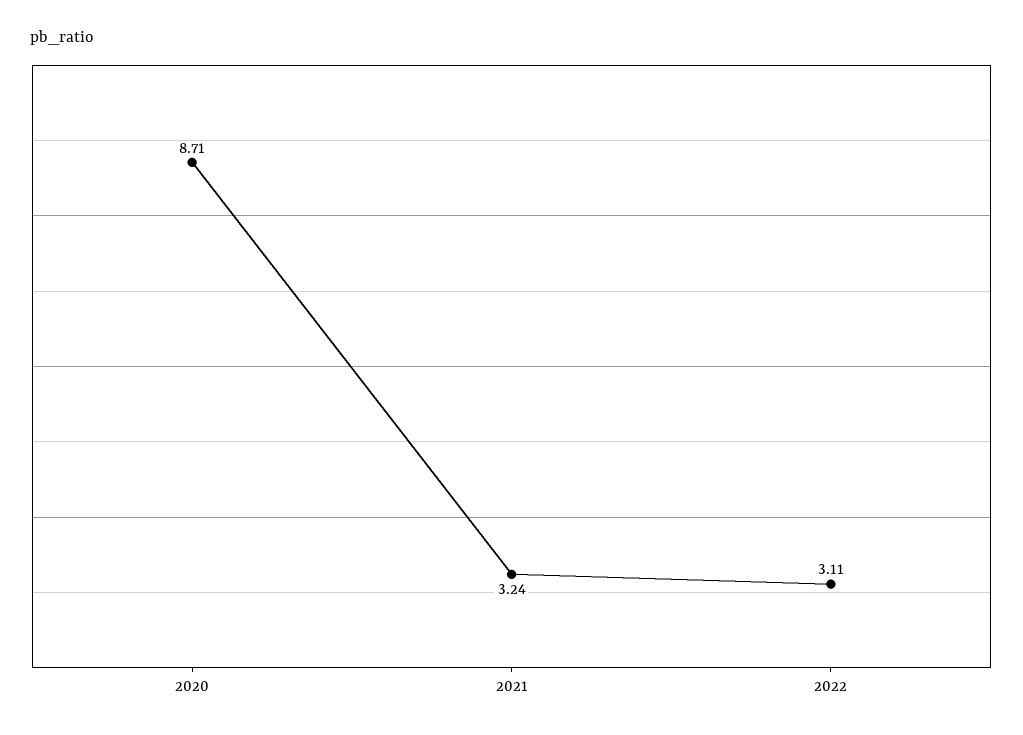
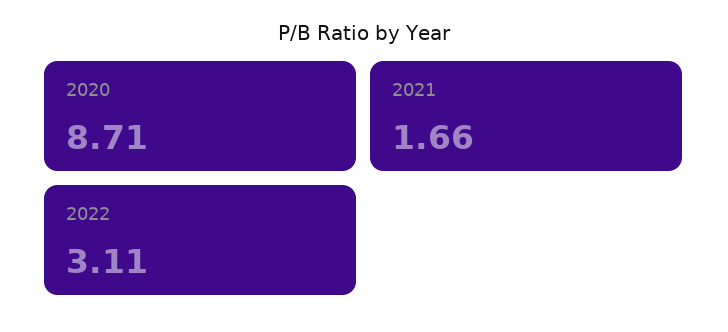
  {
    "2020": 8.71,
-   "2021": 3.24,
+   "2021": 1.66,
    "2022": 3.11
  }

